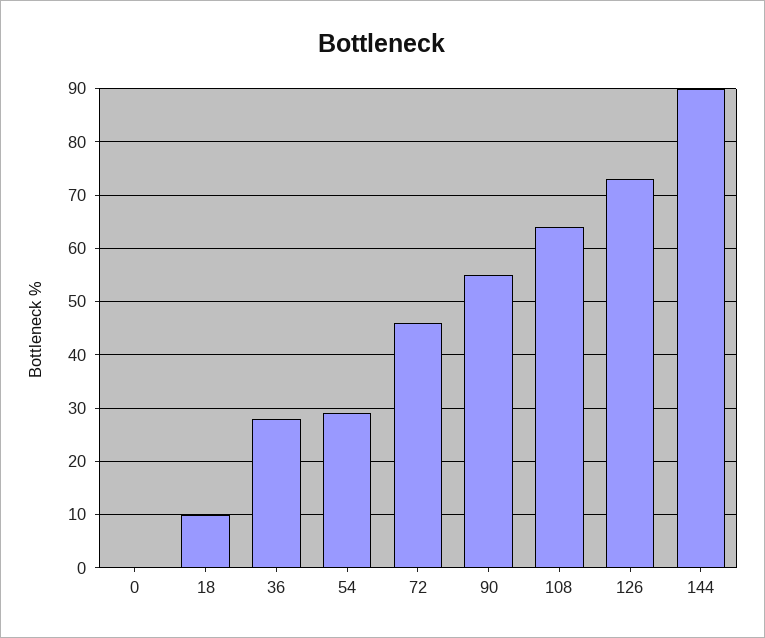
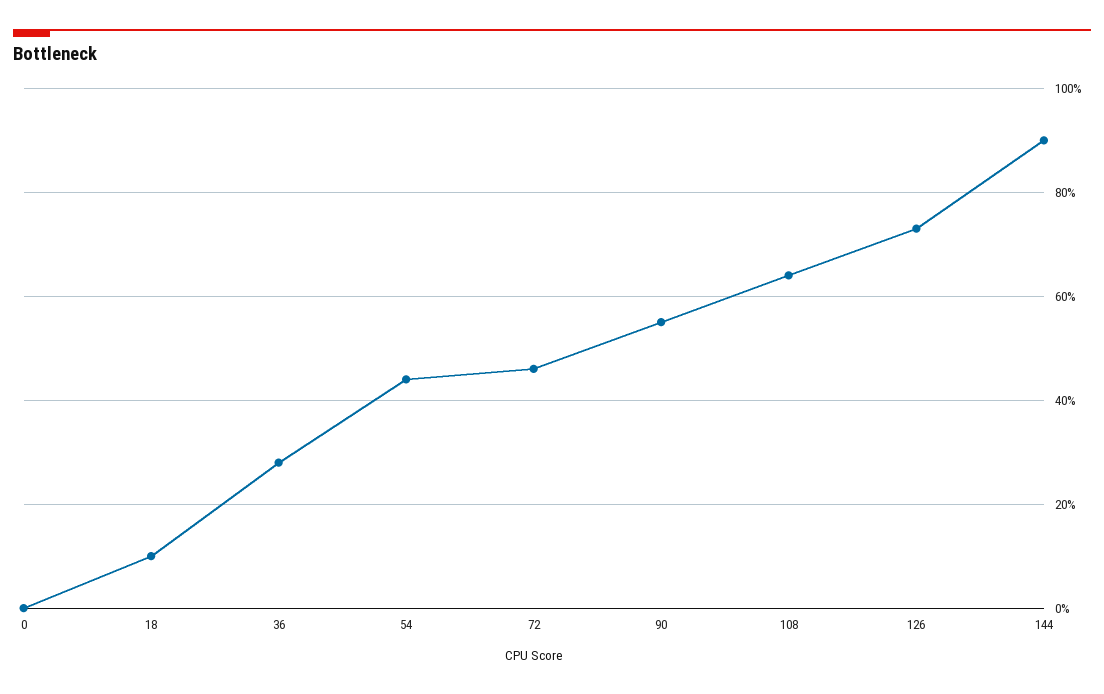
  {
    "0": 0,
    "18": 10,
    "36": 30,
-   "54": 30,
+   "54": 45,
    "72": 45,
    "90": 55,
    "108": 65,
    "126": 75,
    "144": 90
  }

